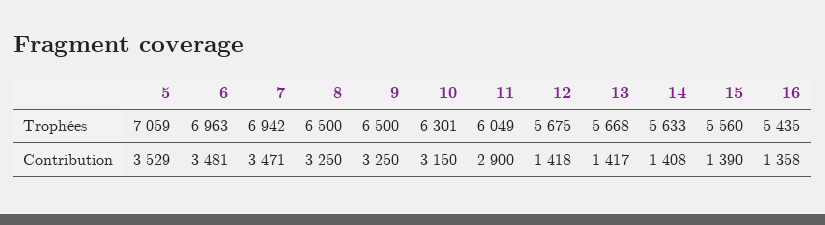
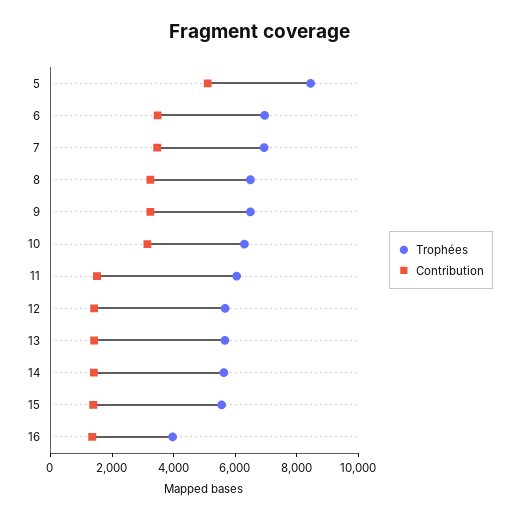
  {
    "Trophées": {
-     "5": 7059,
+     "5": 8500,
      "6": 6963,
      "7": 6942,
      "8": 6500,
      "9": 6500,
      "10": 6301,
      "11": 6049,
      "12": 5675,
      "13": 5668,
      "14": 5633,
      "15": 5560,
-     "16": 5435
+     "16": 4000
    },
    "Contribution": {
-     "5": 3529,
+     "5": 5000,
      "6": 3481,
      "7": 3471,
      "8": 3250,
      "9": 3250,
      "10": 3150,
-     "11": 2900,
+     "11": 1500,
      "12": 1418,
      "13": 1417,
      "14": 1408,
      "15": 1390,
      "16": 1358
    }
  }

